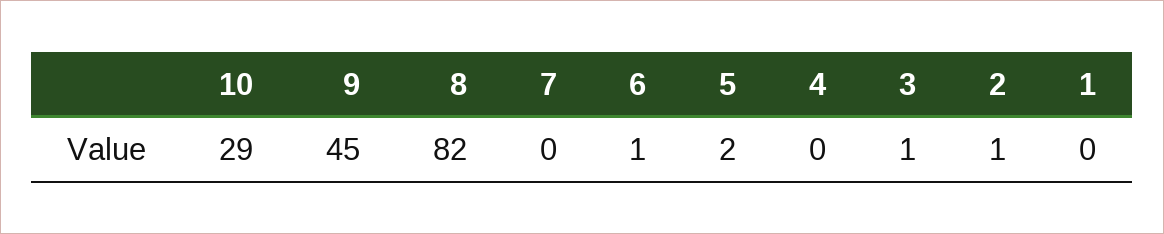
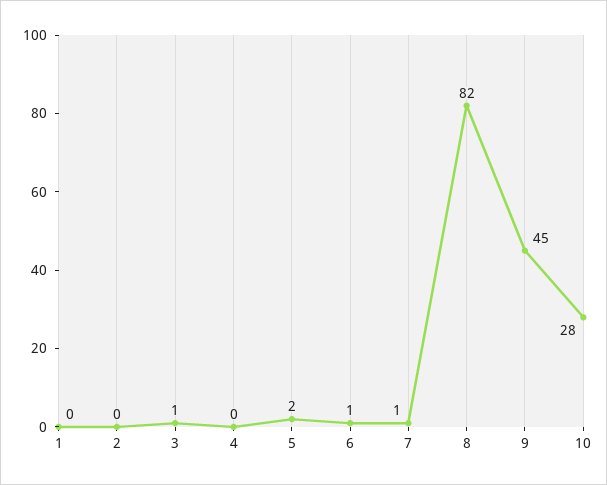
  {
-   "10": 29,
+   "10": 28,
    "9": 45,
    "8": 82,
-   "7": 0,
+   "7": 1,
    "6": 1,
    "5": 2,
    "4": 0,
    "3": 1,
-   "2": 1,
+   "2": 0,
    "1": 0
  }

